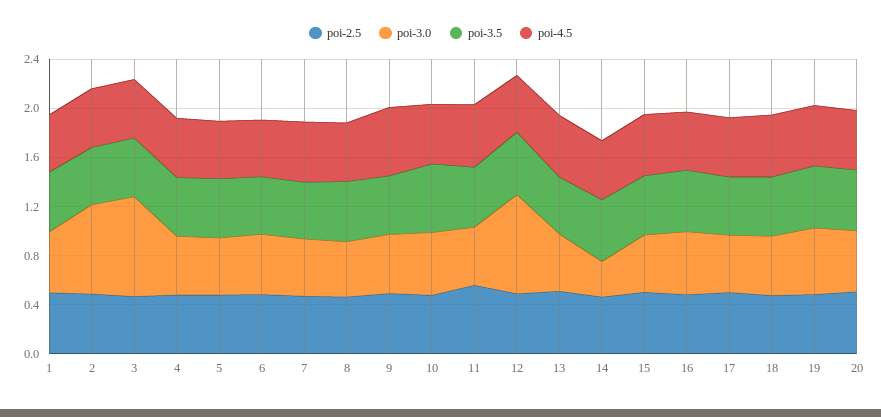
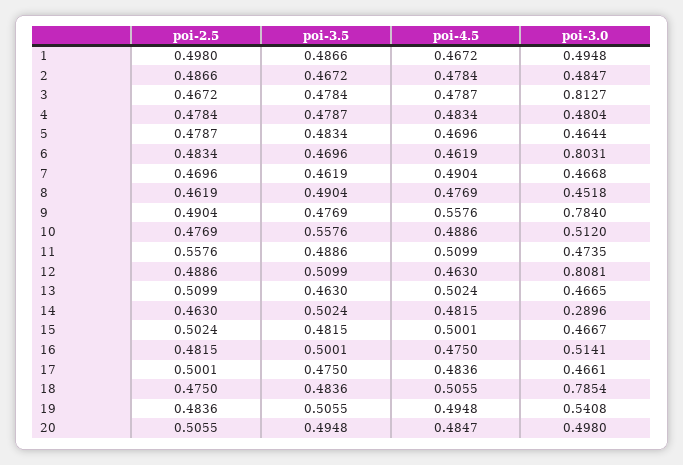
  {
    "poi-2.5": {
      "1": 0.498,
      "2": 0.4866,
      "3": 0.4672,
      "4": 0.4784,
      "5": 0.4787,
      "6": 0.4834,
      "7": 0.4696,
      "8": 0.4619,
      "9": 0.4904,
      "10": 0.4769,
      "11": 0.5576,
      "12": 0.4886,
      "13": 0.5099,
      "14": 0.463,
      "15": 0.5024,
      "16": 0.4815,
      "17": 0.5001,
      "18": 0.475,
      "19": 0.4836,
      "20": 0.5055
    },
    "poi-3.0": {
      "1": 0.4948,
-     "2": 0.7,
+     "2": 0.4847,
      "3": 0.8127,
      "4": 0.4804,
      "5": 0.4644,
-     "6": 0.5,
+     "6": 0.8031,
      "7": 0.4668,
      "8": 0.4518,
-     "9": 0.5,
+     "9": 0.784,
      "10": 0.512,
      "11": 0.4735,
      "12": 0.8081,
      "13": 0.4665,
      "14": 0.2896,
      "15": 0.4667,
      "16": 0.5141,
      "17": 0.4661,
-     "18": 0.5,
+     "18": 0.7854,
      "19": 0.5408,
      "20": 0.498
    },
    "poi-3.5": {
      "1": 0.4866,
      "2": 0.4672,
      "3": 0.4784,
      "4": 0.4787,
      "5": 0.4834,
      "6": 0.4696,
      "7": 0.4619,
      "8": 0.4904,
      "9": 0.4769,
      "10": 0.5576,
      "11": 0.4886,
      "12": 0.5099,
      "13": 0.463,
      "14": 0.5024,
      "15": 0.4815,
      "16": 0.5001,
      "17": 0.475,
      "18": 0.4836,
      "19": 0.5055,
      "20": 0.4948
    },
    "poi-4.5": {
      "1": 0.4672,
      "2": 0.4784,
      "3": 0.4787,
      "4": 0.4834,
      "5": 0.4696,
      "6": 0.4619,
      "7": 0.4904,
      "8": 0.4769,
      "9": 0.5576,
      "10": 0.4886,
      "11": 0.5099,
      "12": 0.463,
      "13": 0.5024,
      "14": 0.4815,
      "15": 0.5001,
      "16": 0.475,
      "17": 0.4836,
      "18": 0.5055,
      "19": 0.4948,
      "20": 0.4847
    }
  }

